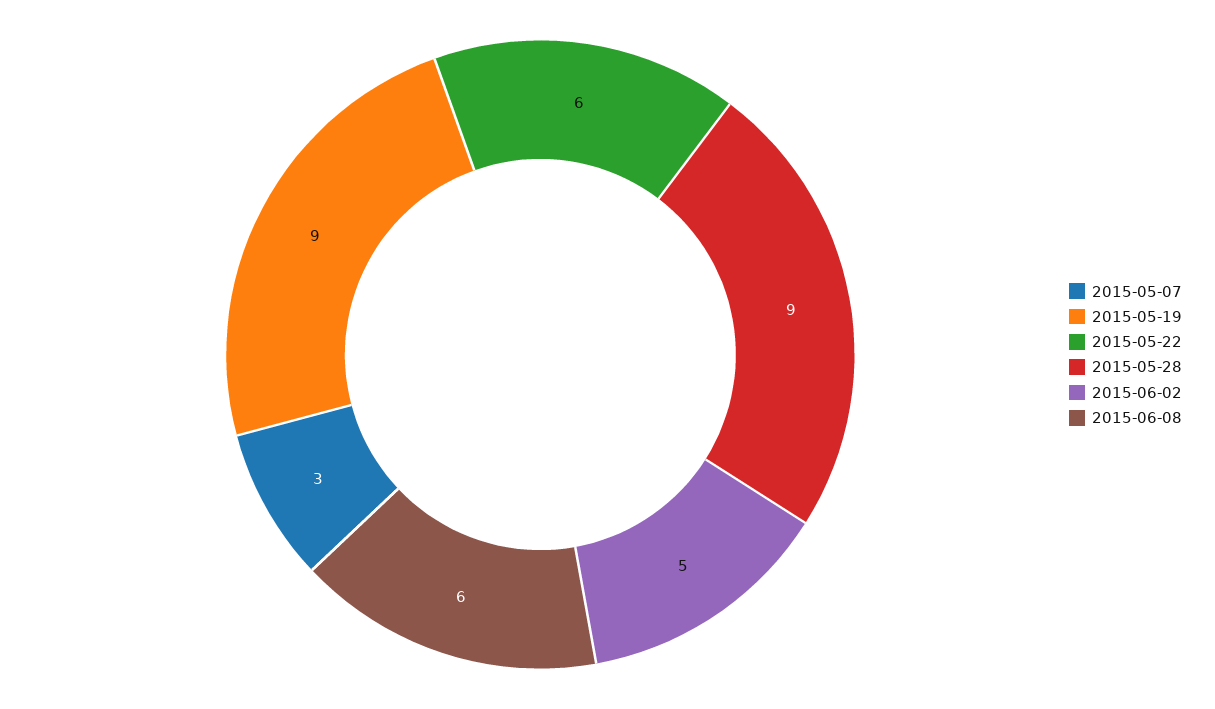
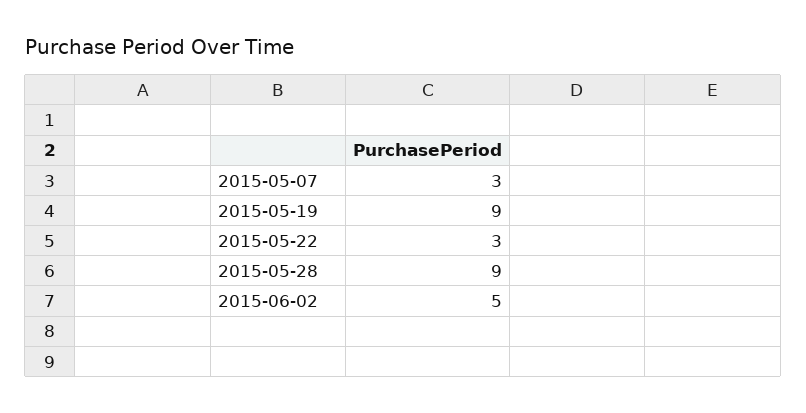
  {
    "2015-05-07": 3,
    "2015-05-19": 9,
-   "2015-05-22": 6,
+   "2015-05-22": 3,
    "2015-05-28": 9,
-   "2015-06-02": 5,
+   "2015-06-02": 5
-   "2015-06-08": 6
  }

